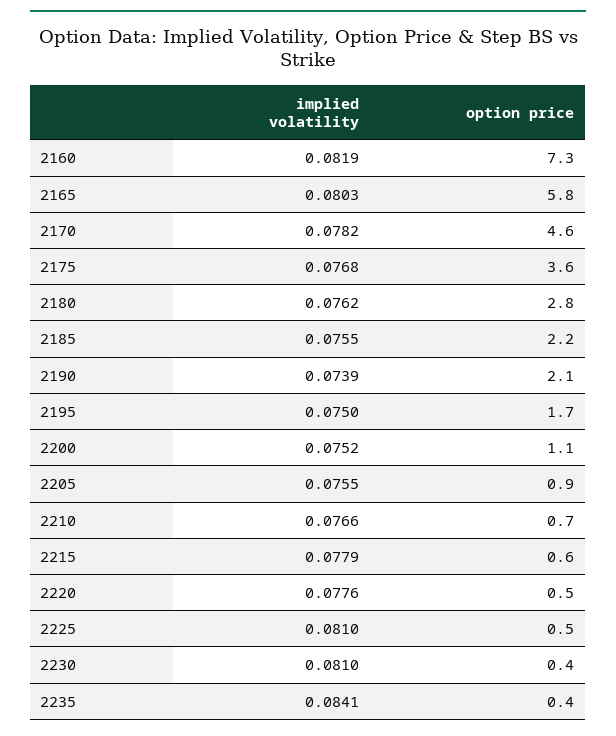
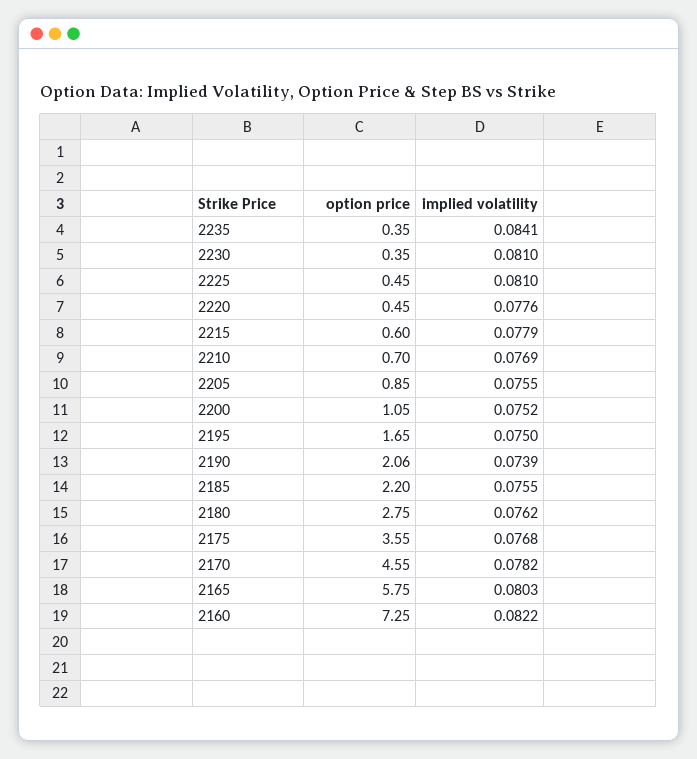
  {
    "implied volatility": {
-     "2160": 0.0819,
+     "2160": 0.0822,
      "2165": 0.0803,
      "2170": 0.0782,
      "2175": 0.0768,
      "2180": 0.0762,
      "2185": 0.0755,
      "2190": 0.0739,
      "2195": 0.075,
      "2200": 0.0752,
      "2205": 0.0755,
-     "2210": 0.0766,
+     "2210": 0.0769,
      "2215": 0.0779,
      "2220": 0.0776,
      "2225": 0.081,
      "2230": 0.081,
      "2235": 0.0841
    },
    "option price": {
      "2160": 7.25,
      "2165": 5.75,
      "2170": 4.55,
      "2175": 3.55,
      "2180": 2.75,
      "2185": 2.2,
      "2190": 2.06,
      "2195": 1.65,
      "2200": 1.05,
      "2205": 0.85,
      "2210": 0.7,
      "2215": 0.6,
      "2220": 0.45,
      "2225": 0.45,
      "2230": 0.35,
      "2235": 0.35
    }
  }

